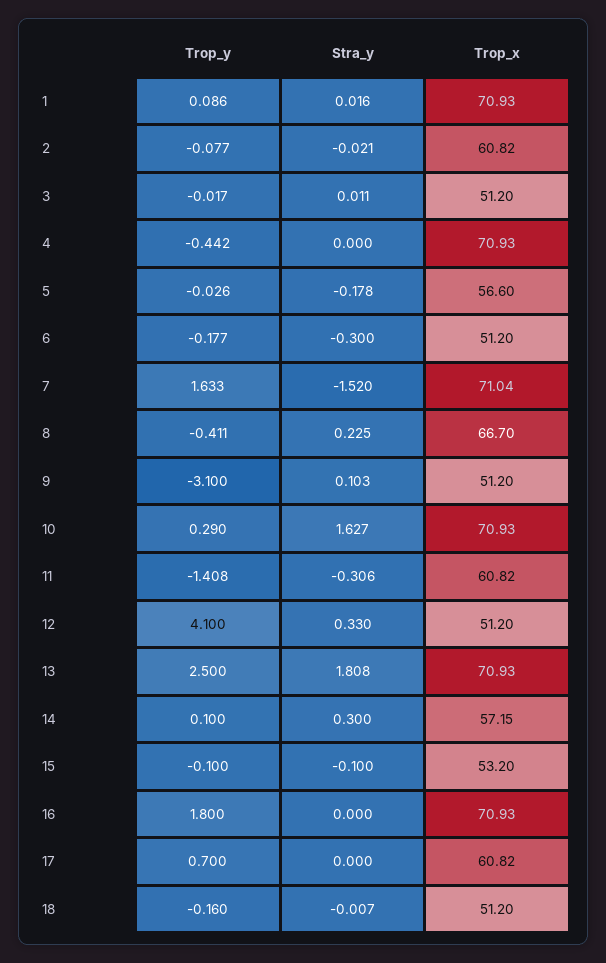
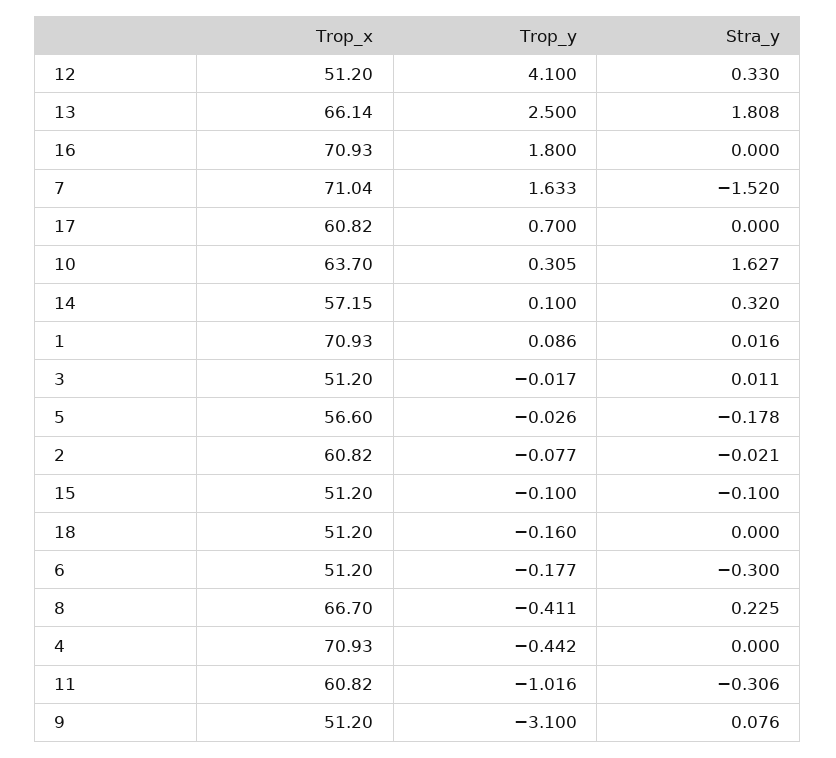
  {
    "Trop_y": {
      "1": 0.086,
      "2": -0.077,
      "3": -0.017,
      "4": -0.442,
      "5": -0.026,
      "6": -0.177,
      "7": 1.633,
      "8": -0.411,
      "9": -3.1,
-     "10": 0.29,
+     "10": 0.305,
-     "11": -1.408,
+     "11": -1.016,
      "12": 4.1,
      "13": 2.5,
      "14": 0.1,
      "15": -0.1,
      "16": 1.8,
      "17": 0.7,
      "18": -0.16
    },
    "Stra_y": {
      "1": 0.016,
      "2": -0.021,
      "3": 0.011,
      "4": 0,
      "5": -0.178,
      "6": -0.3,
      "7": -1.52,
      "8": 0.225,
-     "9": 0.103,
+     "9": 0.076,
      "10": 1.627,
      "11": -0.306,
      "12": 0.33,
      "13": 1.808,
-     "14": 0.3,
+     "14": 0.32,
      "15": -0.1,
      "16": 0,
      "17": 0,
-     "18": -0.007
+     "18": 0
    },
    "Trop_x": {
      "1": 70.93,
      "2": 60.82,
      "3": 51.2,
      "4": 70.93,
      "5": 56.6,
      "6": 51.2,
      "7": 71.04,
      "8": 66.7,
      "9": 51.2,
-     "10": 70.93,
+     "10": 63.7,
      "11": 60.82,
      "12": 51.2,
-     "13": 70.93,
+     "13": 66.14,
      "14": 57.15,
-     "15": 53.2,
+     "15": 51.2,
      "16": 70.93,
      "17": 60.82,
      "18": 51.2
    }
  }

